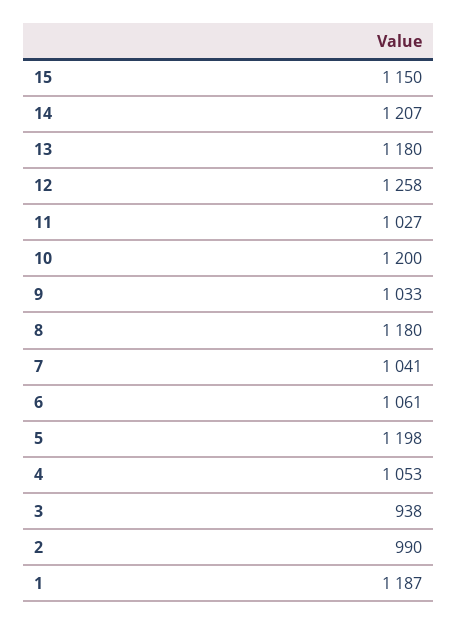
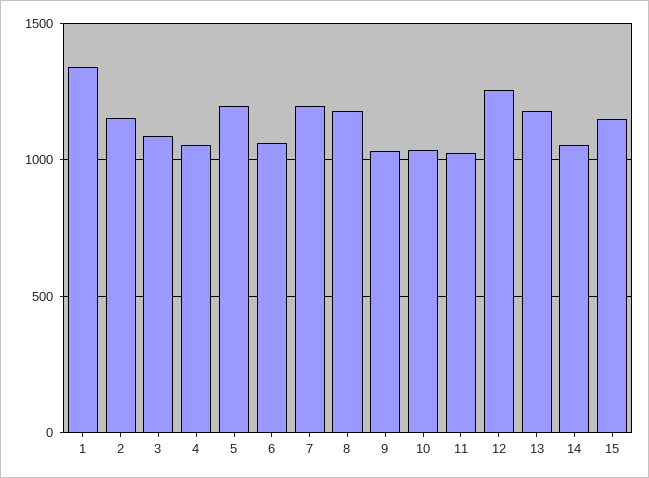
  {
    "15": 1150,
-   "14": 1207,
+   "14": 1050,
    "13": 1180,
    "12": 1258,
    "11": 1027,
-   "10": 1200,
+   "10": 1050,
    "9": 1033,
    "8": 1180,
-   "7": 1041,
+   "7": 1200,
    "6": 1061,
    "5": 1198,
    "4": 1053,
-   "3": 938,
+   "3": 1100,
-   "2": 990,
+   "2": 1150,
-   "1": 1187
+   "1": 1350
  }

